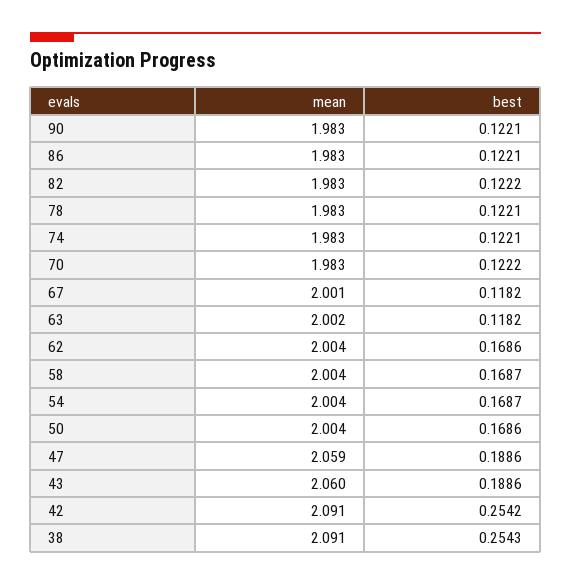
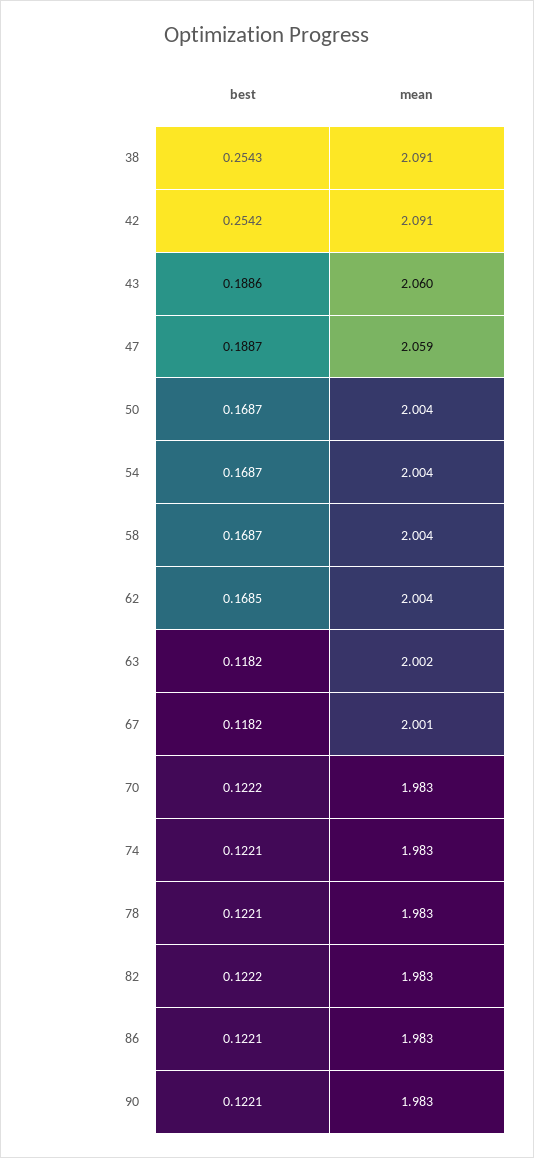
  {
    "mean": {
      "90": 1.983,
      "86": 1.983,
      "82": 1.983,
      "78": 1.983,
      "74": 1.983,
      "70": 1.983,
      "67": 2.001,
      "63": 2.002,
      "62": 2.004,
      "58": 2.004,
      "54": 2.004,
      "50": 2.004,
      "47": 2.059,
      "43": 2.06,
      "42": 2.091,
      "38": 2.091
    },
    "best": {
      "90": 0.1221,
      "86": 0.1221,
      "82": 0.1222,
      "78": 0.1221,
      "74": 0.1221,
      "70": 0.1222,
      "67": 0.1182,
      "63": 0.1182,
-     "62": 0.1686,
+     "62": 0.1685,
      "58": 0.1687,
      "54": 0.1687,
-     "50": 0.1686,
+     "50": 0.1687,
-     "47": 0.1886,
+     "47": 0.1887,
      "43": 0.1886,
      "42": 0.2542,
      "38": 0.2543
    }
  }

